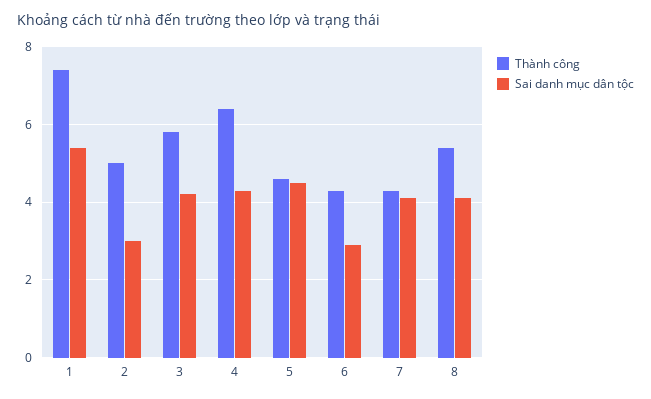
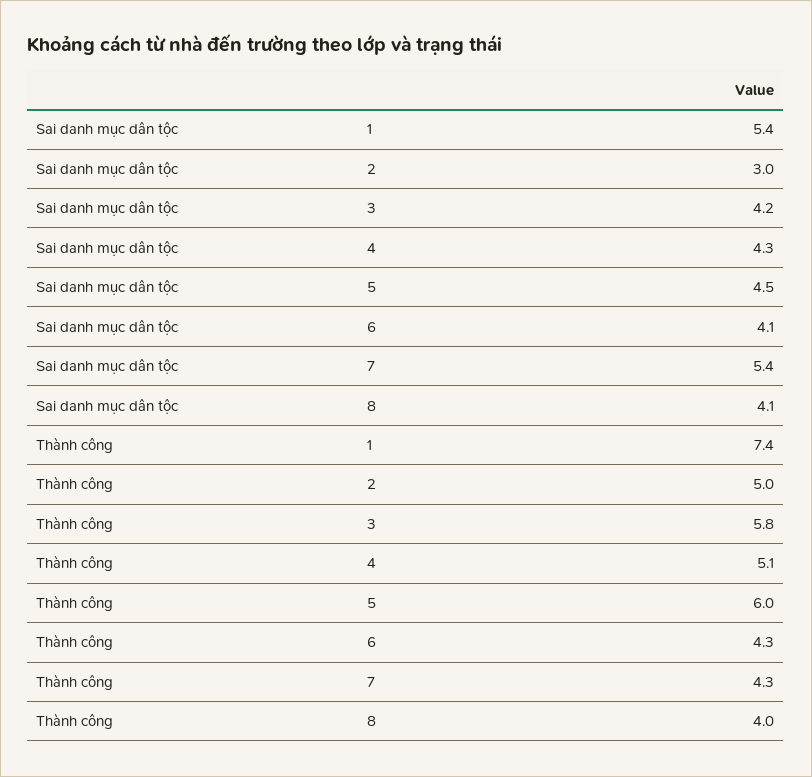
  {
    "Thành công": {
      "1": 7.4,
      "2": 5,
      "3": 5.8,
-     "4": 6.5,
+     "4": 5.1,
-     "5": 4.5,
+     "5": 6,
      "6": 4.3,
      "7": 4.3,
-     "8": 5.5
+     "8": 4
    },
    "Sai danh mục dân tộc": {
      "1": 5.4,
      "2": 3,
      "3": 4.2,
      "4": 4.3,
      "5": 4.5,
-     "6": 3,
+     "6": 4.1,
-     "7": 4,
+     "7": 5.4,
      "8": 4.1
    }
  }

